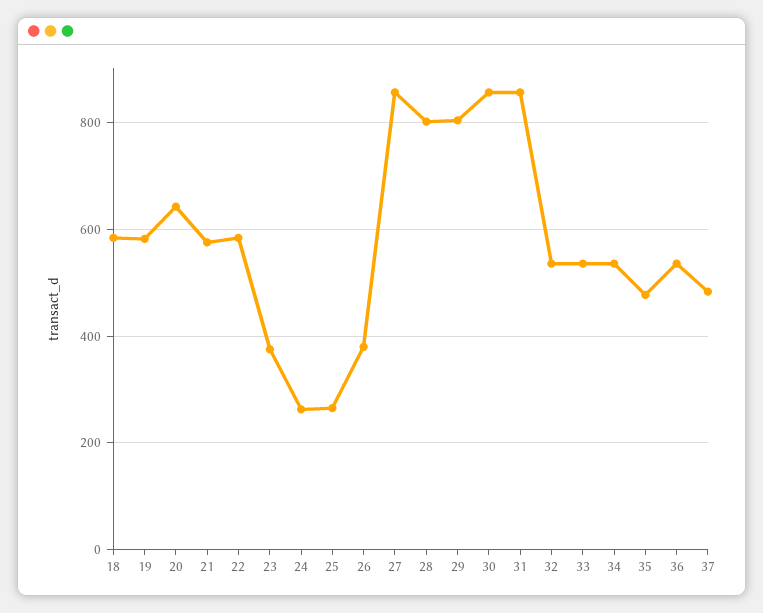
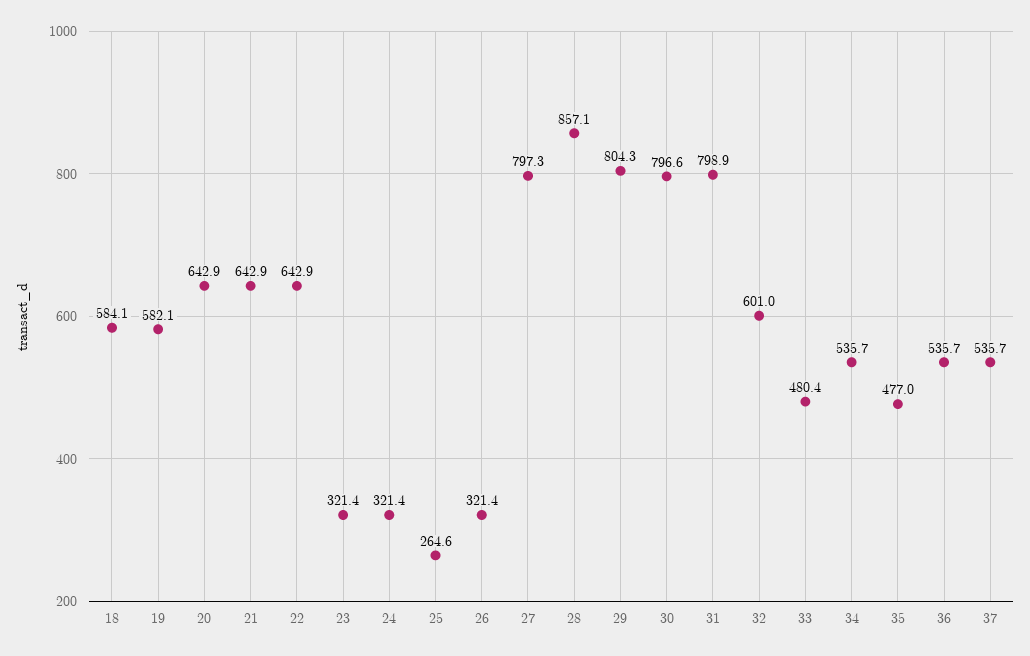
  {
    "18": 584.1,
    "19": 582.1,
    "20": 642.9,
-   "21": 580,
+   "21": 642.9,
-   "22": 580,
+   "22": 642.9,
-   "23": 380,
+   "23": 321.4,
-   "24": 260,
+   "24": 321.4,
    "25": 264.6,
-   "26": 380,
+   "26": 321.4,
-   "27": 860,
+   "27": 797.3,
-   "28": 800,
+   "28": 857.1,
    "29": 804.3,
-   "30": 860,
+   "30": 796.6,
-   "31": 860,
+   "31": 798.9,
-   "32": 540,
+   "32": 601,
-   "33": 540,
+   "33": 480.4,
    "34": 535.7,
    "35": 477,
    "36": 535.7,
-   "37": 480
+   "37": 535.7
  }

